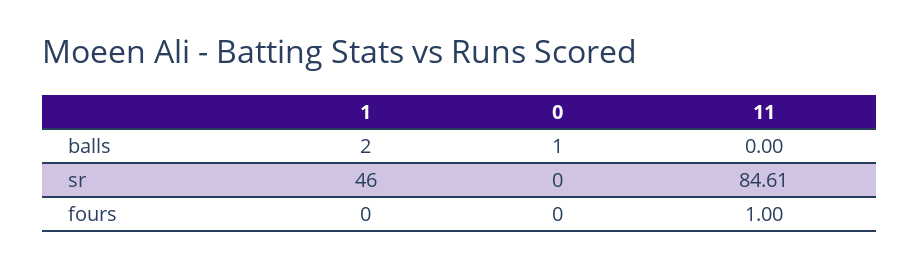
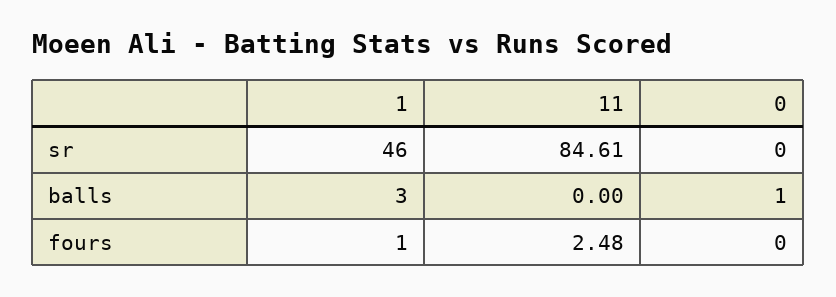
  {
    "1": {
-     "balls": 2,
+     "balls": 3,
      "sr": 46,
-     "fours": 0
+     "fours": 1
    },
    "0": {
      "balls": 1,
      "sr": 0,
      "fours": 0
    },
    "11": {
      "balls": 0,
      "sr": 84.61,
-     "fours": 1
+     "fours": 2.48
    }
  }

